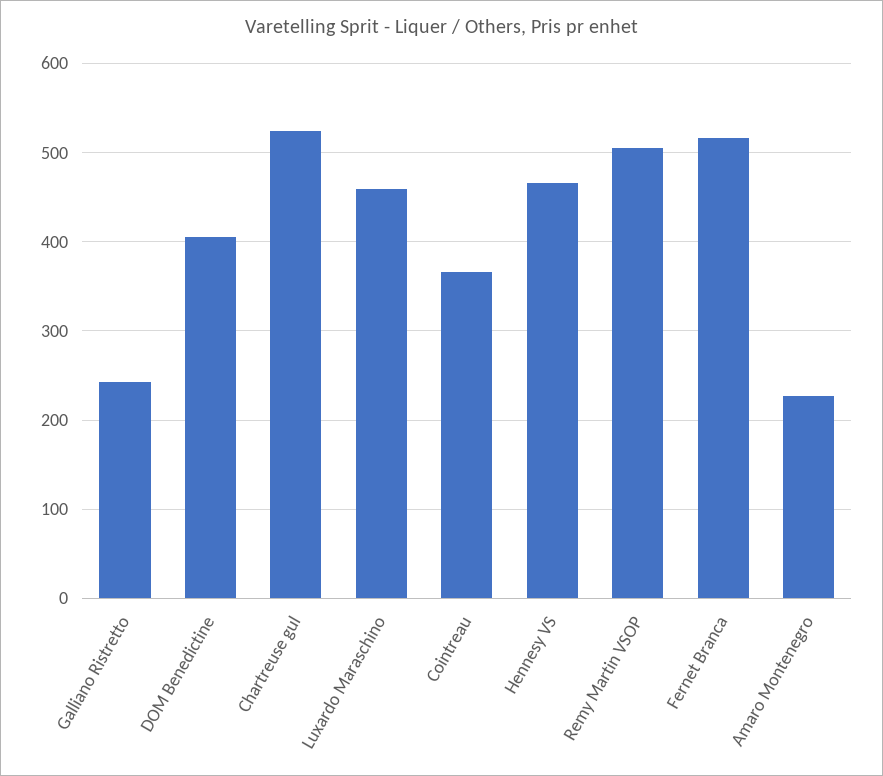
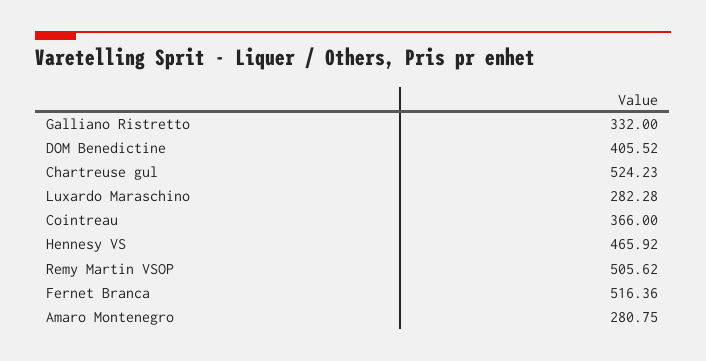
  {
-   "Galliano Ristretto": 240,
+   "Galliano Ristretto": 332,
    "DOM Benedictine": 405.52,
    "Chartreuse gul": 524.23,
-   "Luxardo Maraschino": 460,
+   "Luxardo Maraschino": 282.28,
    "Cointreau": 366,
    "Hennesy VS": 465.92,
    "Remy Martin VSOP": 505.62,
    "Fernet Branca": 516.36,
-   "Amaro Montenegro": 230
+   "Amaro Montenegro": 280.75
  }

